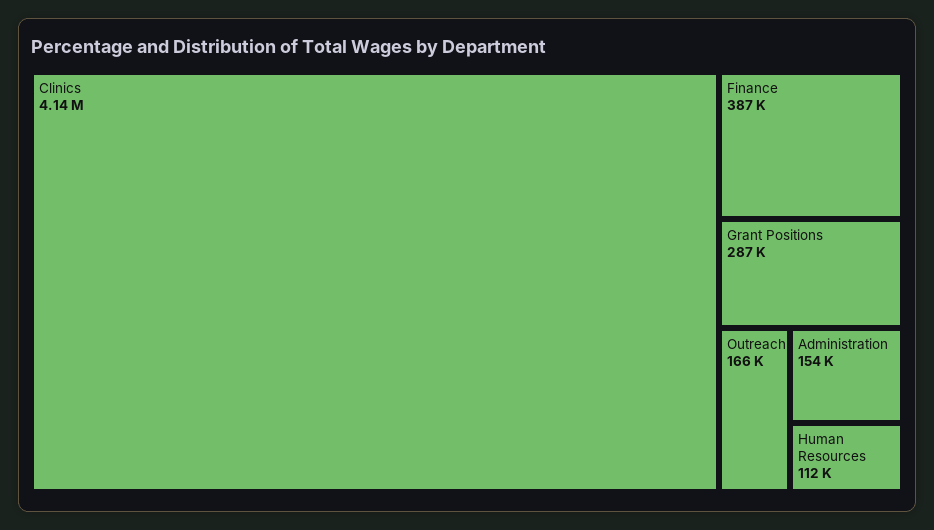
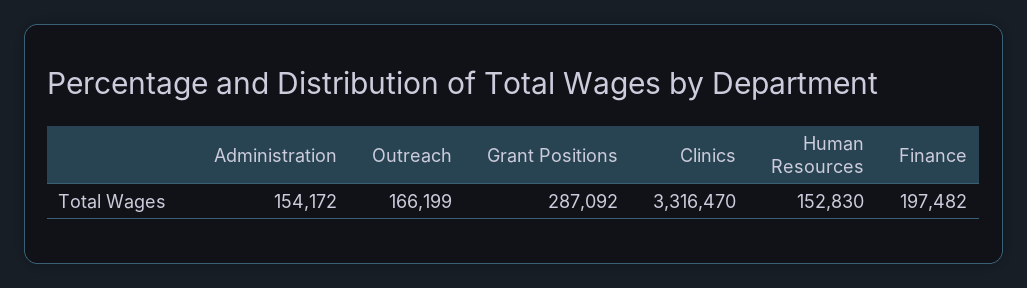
  {
-   "Clinics": 4140000,
+   "Clinics": 3316470,
-   "Finance": 387000,
+   "Finance": 197482,
    "Grant Positions": 287092,
    "Outreach": 166199,
    "Administration": 154172,
-   "Human Resources": 112000
+   "Human Resources": 152830
  }

